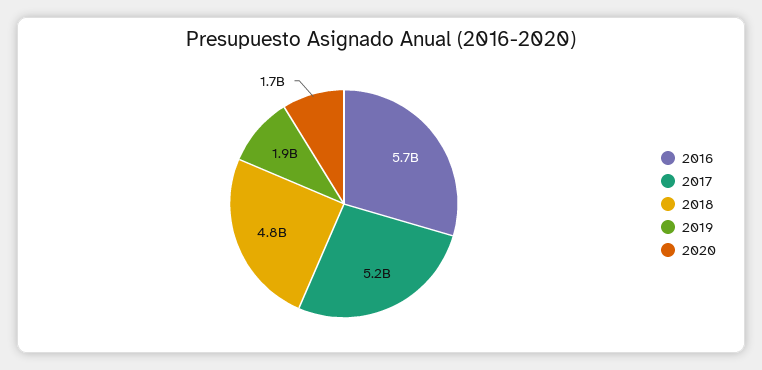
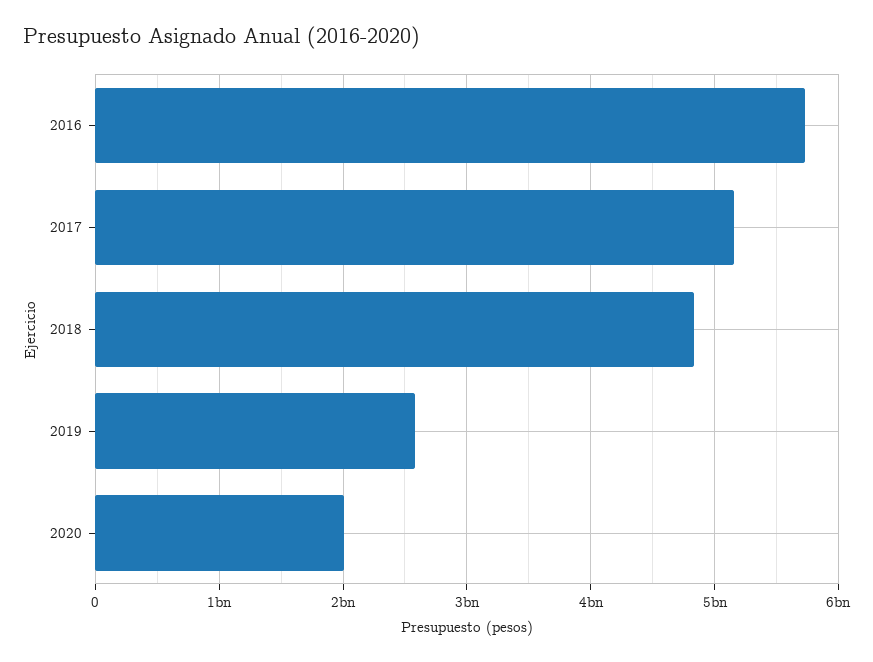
  {
    "2016": 5700000000,
    "2017": 5200000000,
    "2018": 4800000000,
-   "2019": 1900000000,
+   "2019": 2600000000,
-   "2020": 1700000000
+   "2020": 2000000000
  }

